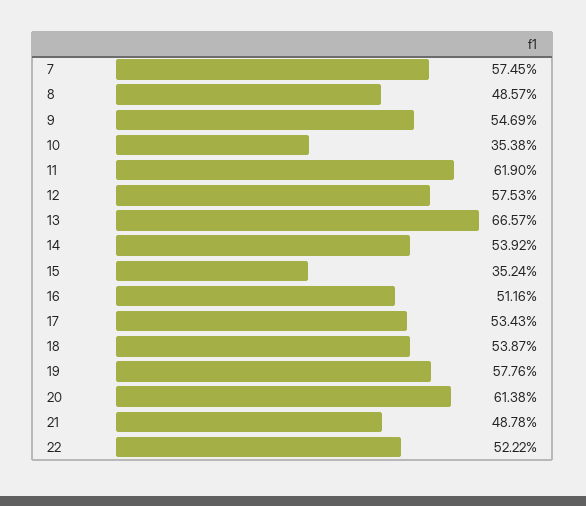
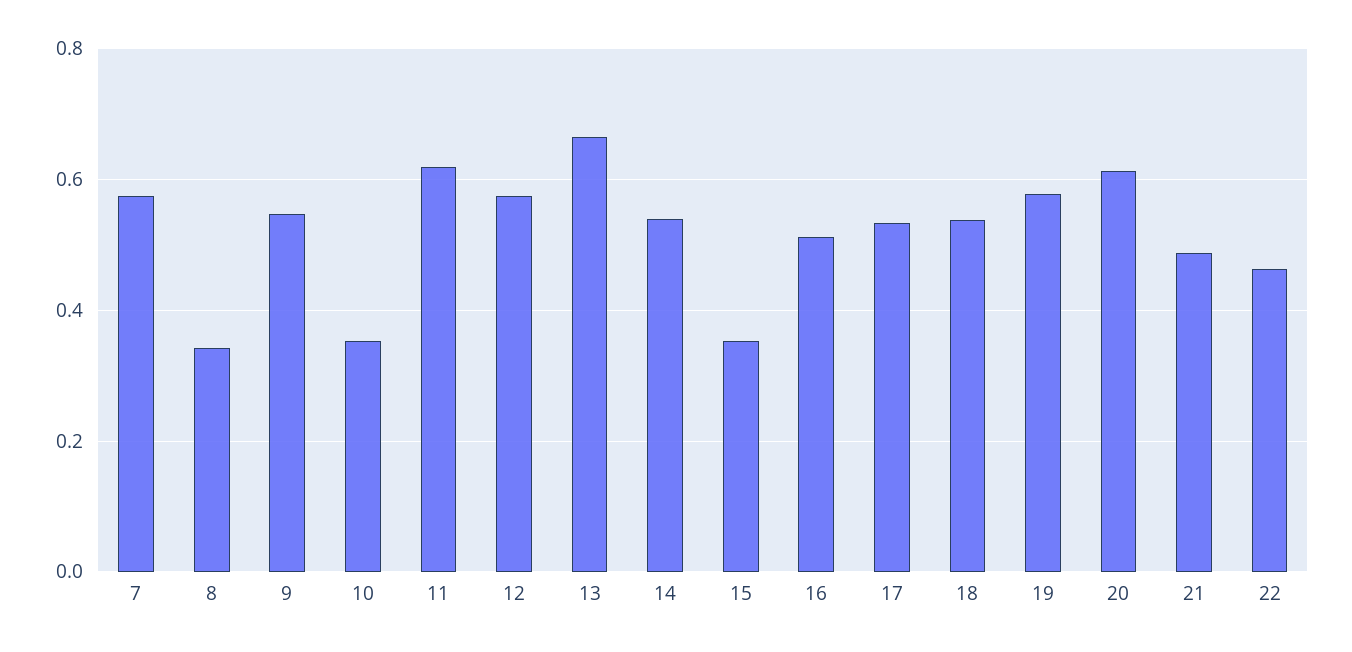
  {
    "7": 0.5745,
-   "8": 0.4857,
+   "8": 0.34,
    "9": 0.5469,
    "10": 0.3538,
    "11": 0.619,
    "12": 0.5753,
    "13": 0.6657,
    "14": 0.5392,
    "15": 0.3524,
    "16": 0.5116,
    "17": 0.5343,
    "18": 0.5387,
    "19": 0.5776,
    "20": 0.6138,
    "21": 0.4878,
-   "22": 0.5222
+   "22": 0.46
  }

